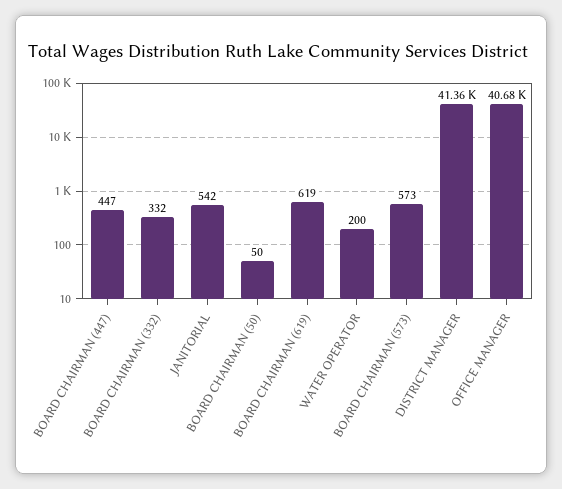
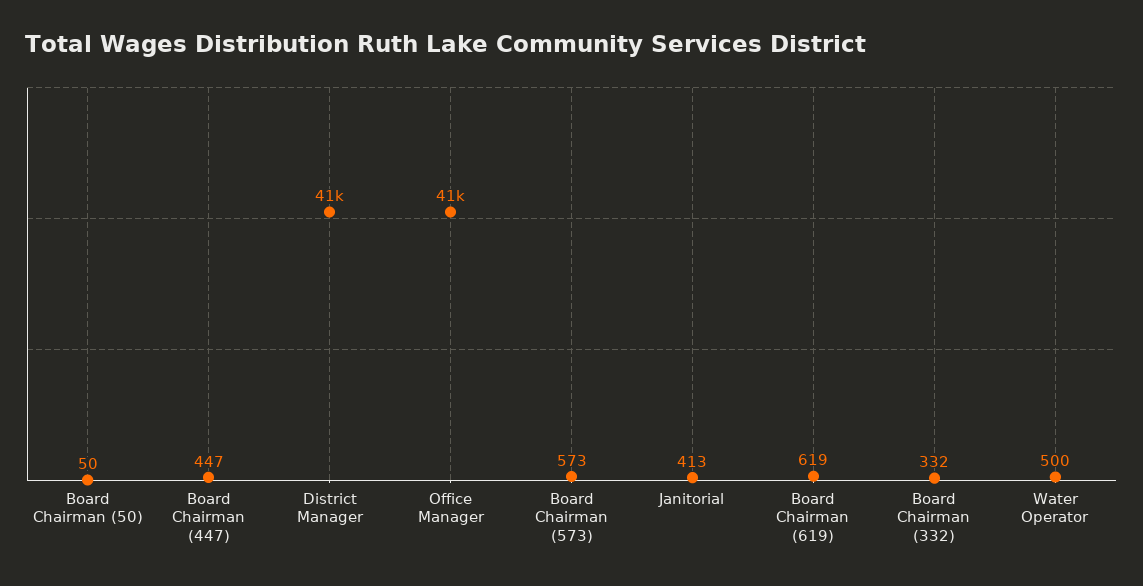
  {
    "BOARD CHAIRMAN (447)": 447,
    "BOARD CHAIRMAN (332)": 332,
-   "JANITORIAL": 542,
+   "JANITORIAL": 413,
    "BOARD CHAIRMAN (50)": 50,
    "BOARD CHAIRMAN (619)": 619,
-   "WATER OPERATOR": 200,
+   "WATER OPERATOR": 500,
    "BOARD CHAIRMAN (573)": 573,
    "DISTRICT MANAGER": 41360,
    "OFFICE MANAGER": 40680
  }

